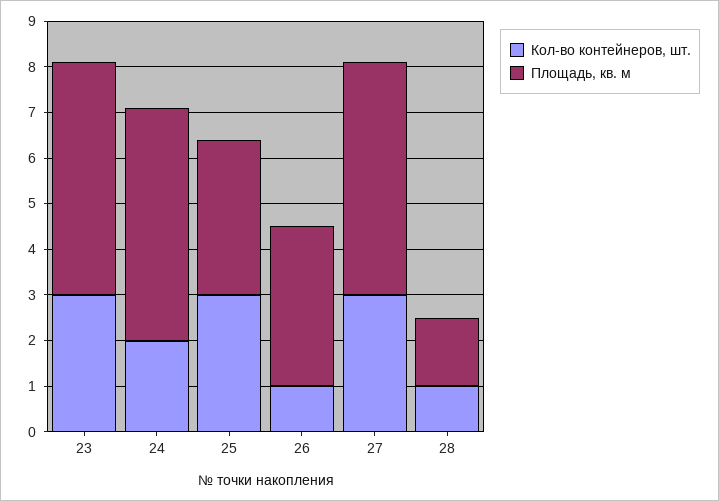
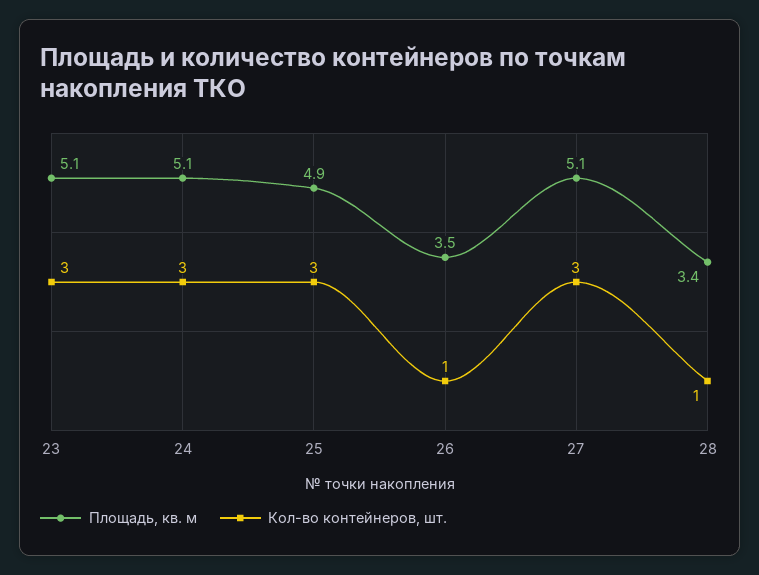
  {
    "Кол-во контейнеров, шт.": {
      "23": 3,
-     "24": 2,
+     "24": 3,
      "25": 3,
      "26": 1,
      "27": 3,
      "28": 1
    },
    "Площадь, кв. м": {
      "23": 5.1,
      "24": 5.1,
-     "25": 3.5,
+     "25": 4.9,
      "26": 3.5,
      "27": 5.1,
-     "28": 1.5
+     "28": 3.4
    }
  }

